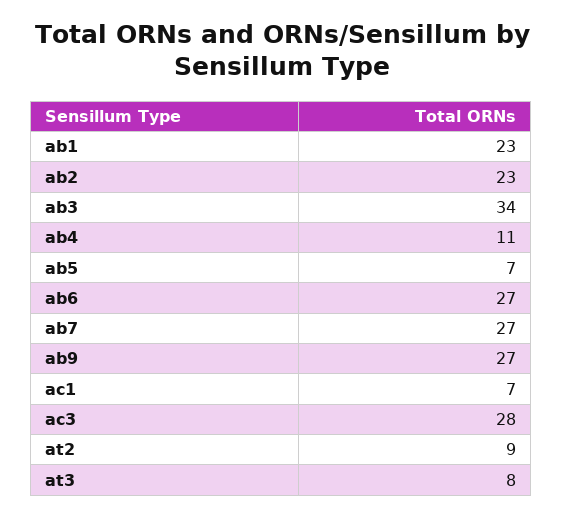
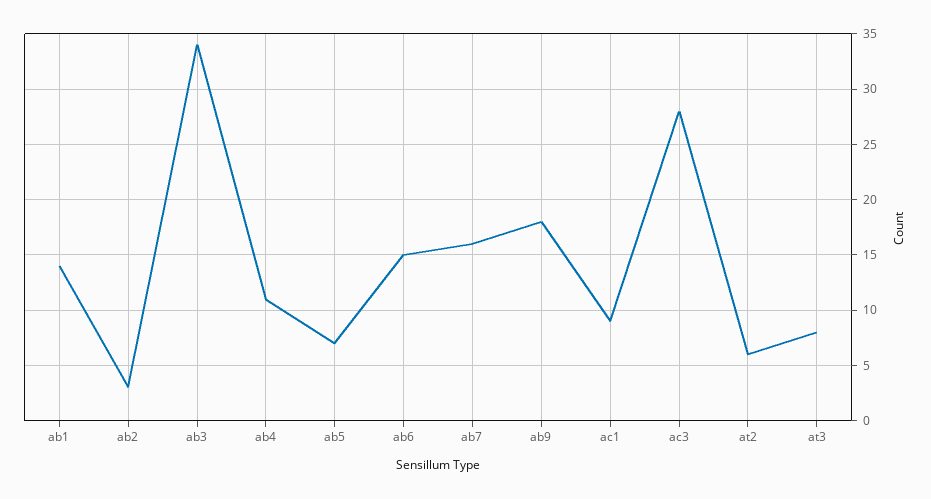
  {
-   "ab1": 23,
+   "ab1": 14,
-   "ab2": 23,
+   "ab2": 3,
    "ab3": 34,
    "ab4": 11,
    "ab5": 7,
-   "ab6": 27,
+   "ab6": 15,
-   "ab7": 27,
+   "ab7": 16,
-   "ab9": 27,
+   "ab9": 18,
-   "ac1": 7,
+   "ac1": 9,
    "ac3": 28,
-   "at2": 9,
+   "at2": 6,
    "at3": 8
  }

